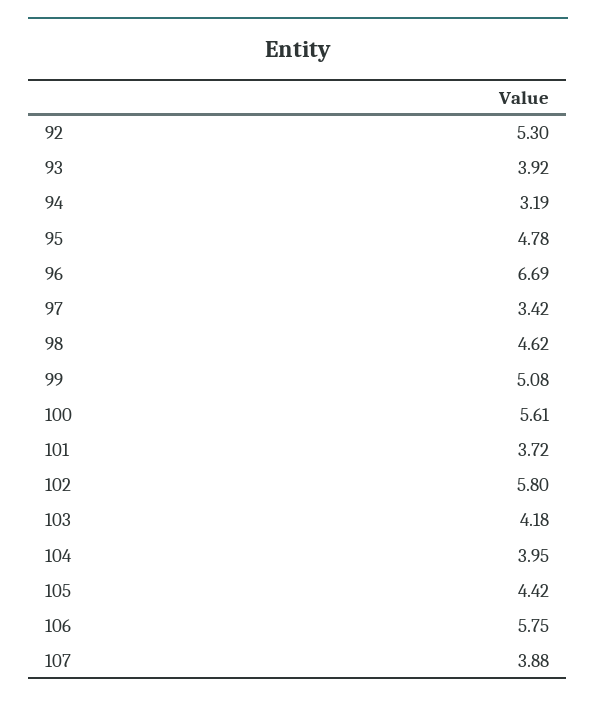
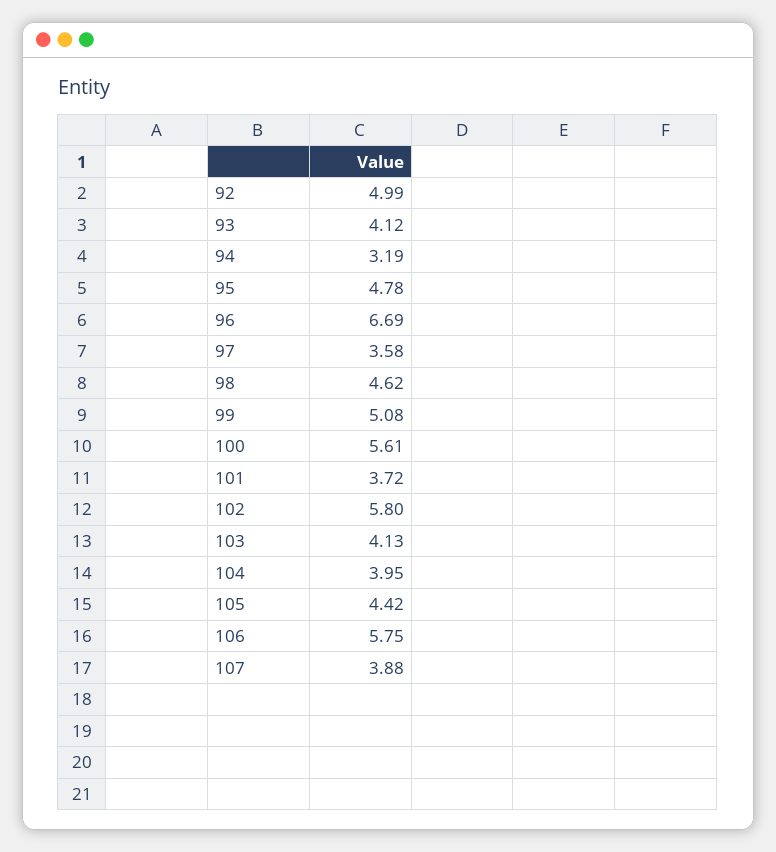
  {
-   "92": 5.3,
+   "92": 4.99,
-   "93": 3.92,
+   "93": 4.12,
    "94": 3.19,
    "95": 4.78,
    "96": 6.69,
-   "97": 3.42,
+   "97": 3.58,
    "98": 4.62,
    "99": 5.08,
    "100": 5.61,
    "101": 3.72,
    "102": 5.8,
-   "103": 4.18,
+   "103": 4.13,
    "104": 3.95,
    "105": 4.42,
    "106": 5.75,
    "107": 3.88
  }

